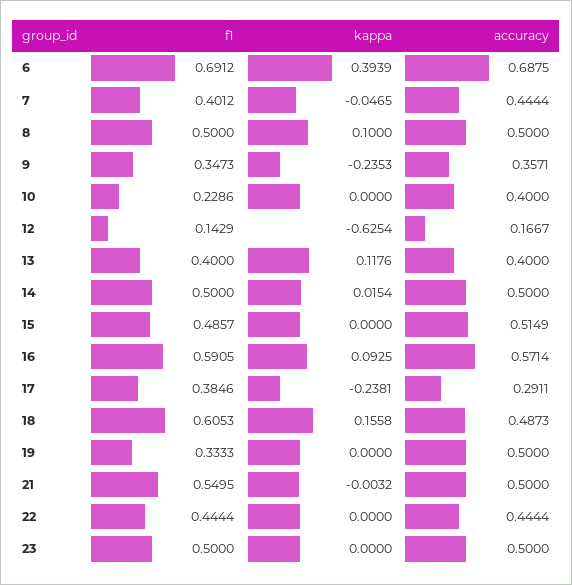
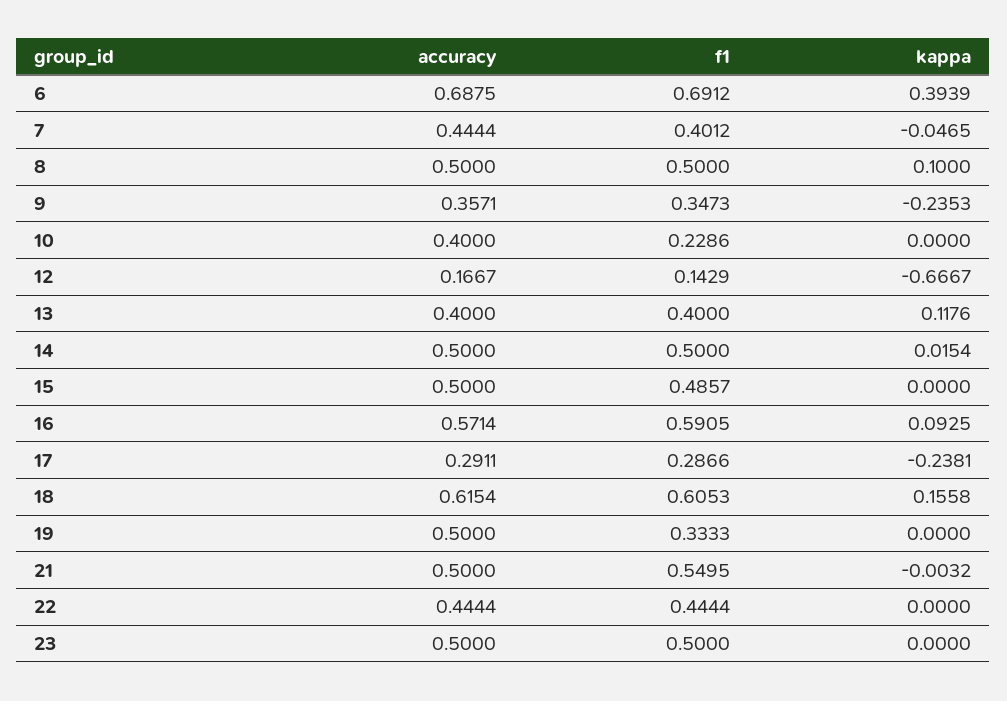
  {
    "f1": {
      "6": 0.6912,
      "7": 0.4012,
      "8": 0.5,
      "9": 0.3473,
      "10": 0.2286,
      "12": 0.1429,
      "13": 0.4,
      "14": 0.5,
      "15": 0.4857,
      "16": 0.5905,
-     "17": 0.3846,
+     "17": 0.2866,
      "18": 0.6053,
      "19": 0.3333,
      "21": 0.5495,
      "22": 0.4444,
      "23": 0.5
    },
    "kappa": {
      "6": 0.3939,
      "7": -0.0465,
      "8": 0.1,
      "9": -0.2353,
      "10": 0,
-     "12": -0.6254,
+     "12": -0.6667,
      "13": 0.1176,
      "14": 0.0154,
      "15": 0,
      "16": 0.0925,
      "17": -0.2381,
      "18": 0.1558,
      "19": 0,
      "21": -0.0032,
      "22": 0,
      "23": 0
    },
    "accuracy": {
      "6": 0.6875,
      "7": 0.4444,
      "8": 0.5,
      "9": 0.3571,
      "10": 0.4,
      "12": 0.1667,
      "13": 0.4,
      "14": 0.5,
-     "15": 0.5149,
+     "15": 0.5,
      "16": 0.5714,
      "17": 0.2911,
-     "18": 0.4873,
+     "18": 0.6154,
      "19": 0.5,
      "21": 0.5,
      "22": 0.4444,
      "23": 0.5
    }
  }

